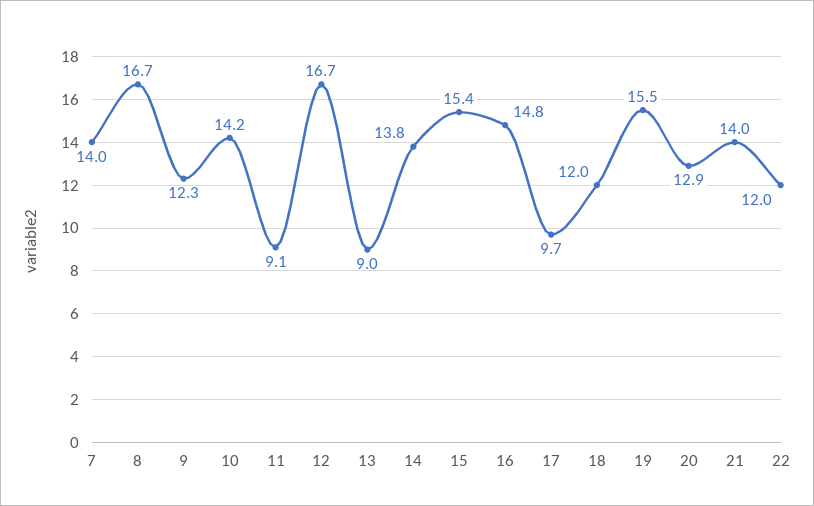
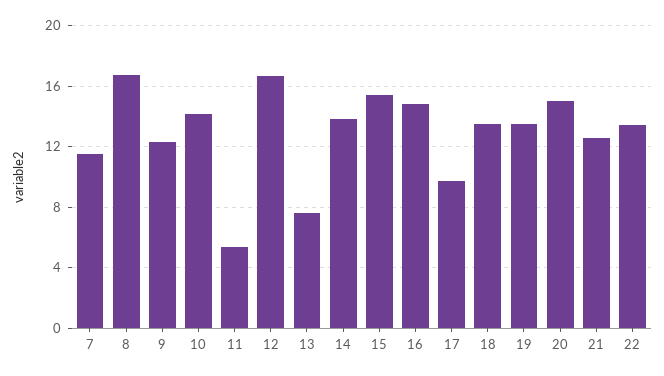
  {
-   "7": 14,
+   "7": 11.5,
    "8": 16.7,
    "9": 12.3,
    "10": 14.2,
-   "11": 9.1,
+   "11": 5.5,
    "12": 16.7,
-   "13": 9,
+   "13": 7.5,
    "14": 13.8,
    "15": 15.4,
    "16": 14.8,
    "17": 9.7,
-   "18": 12,
+   "18": 13.5,
-   "19": 15.5,
+   "19": 13.5,
-   "20": 12.9,
+   "20": 15,
-   "21": 14,
+   "21": 12.5,
-   "22": 12
+   "22": 13.5
  }

